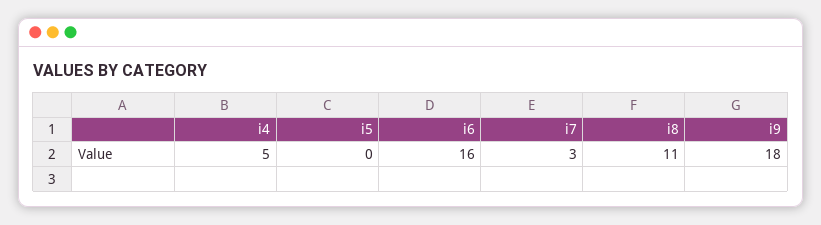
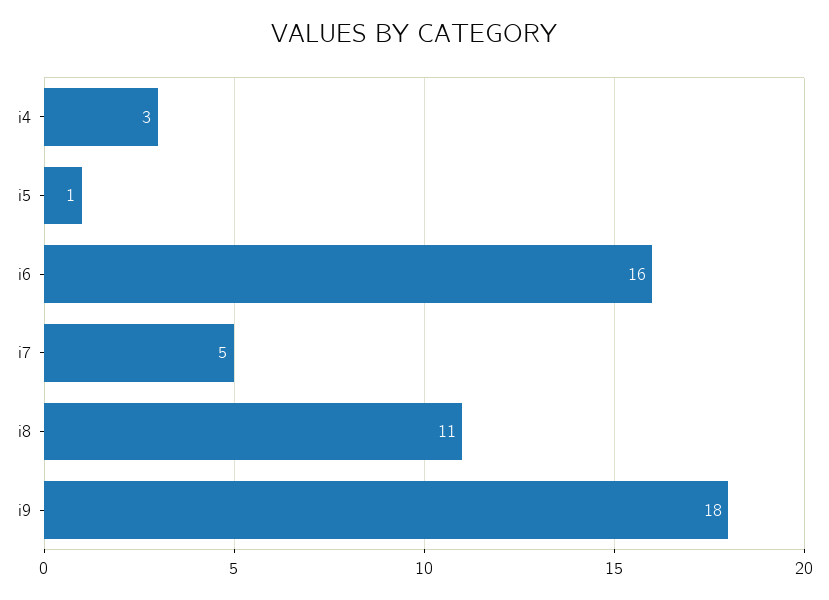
  {
-   "i4": 5,
+   "i4": 3,
-   "i5": 0,
+   "i5": 1,
    "i6": 16,
-   "i7": 3,
+   "i7": 5,
    "i8": 11,
    "i9": 18
  }

